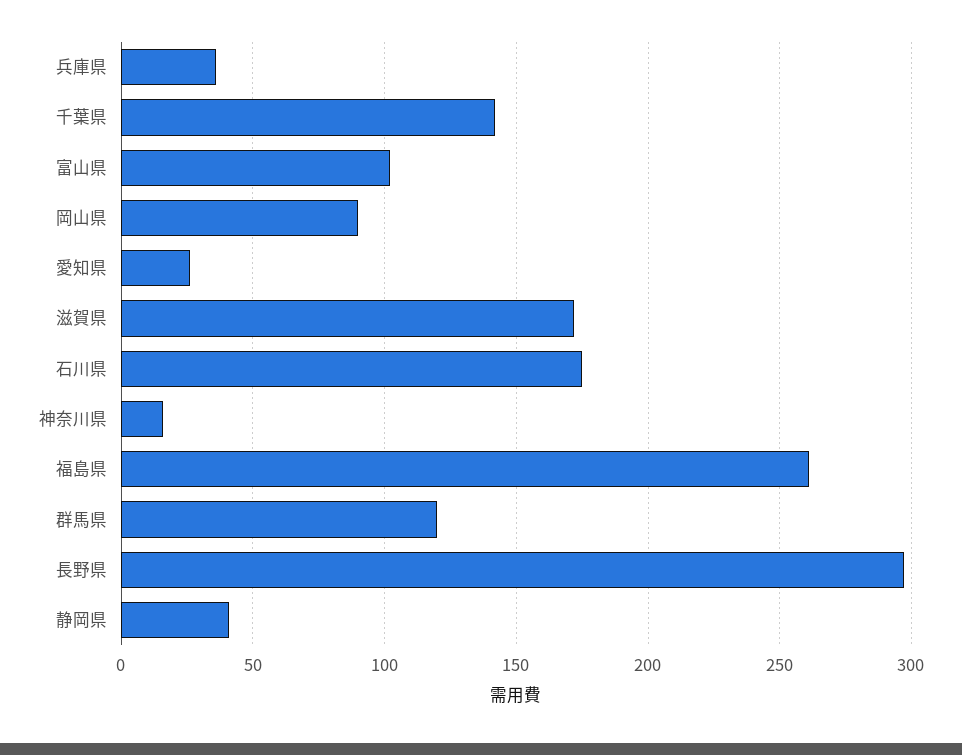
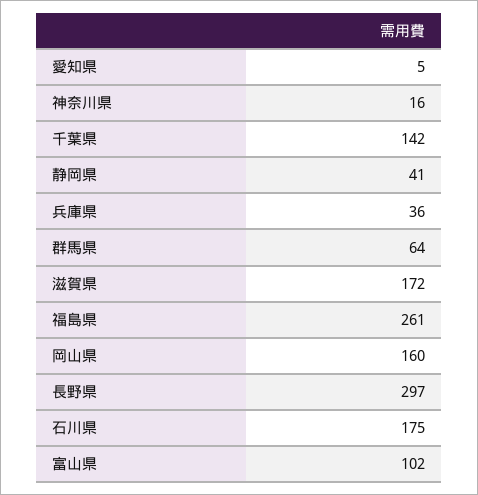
  {
    "兵庫県": 36,
    "千葉県": 142,
    "富山県": 102,
-   "岡山県": 90,
+   "岡山県": 160,
-   "愛知県": 25,
+   "愛知県": 5,
    "滋賀県": 172,
    "石川県": 175,
    "神奈川県": 16,
    "福島県": 261,
-   "群馬県": 120,
+   "群馬県": 64,
    "長野県": 297,
    "静岡県": 41
  }

